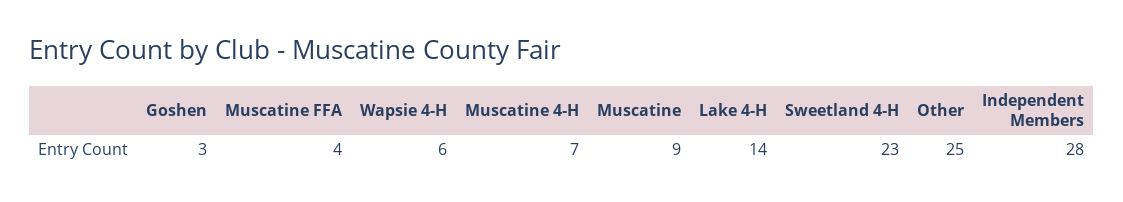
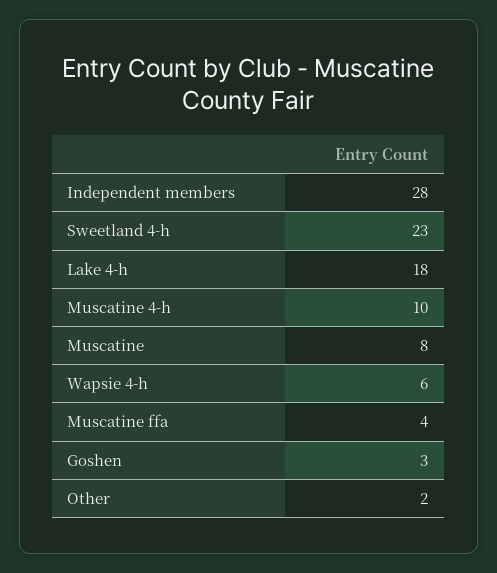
  {
    "Goshen": 3,
    "Muscatine FFA": 4,
    "Wapsie 4-H": 6,
-   "Muscatine 4-H": 7,
+   "Muscatine 4-H": 10,
-   "Muscatine": 9,
+   "Muscatine": 8,
-   "Lake 4-H": 14,
+   "Lake 4-H": 18,
    "Sweetland 4-H": 23,
-   "Other": 25,
+   "Other": 2,
    "Independent Members": 28
  }

